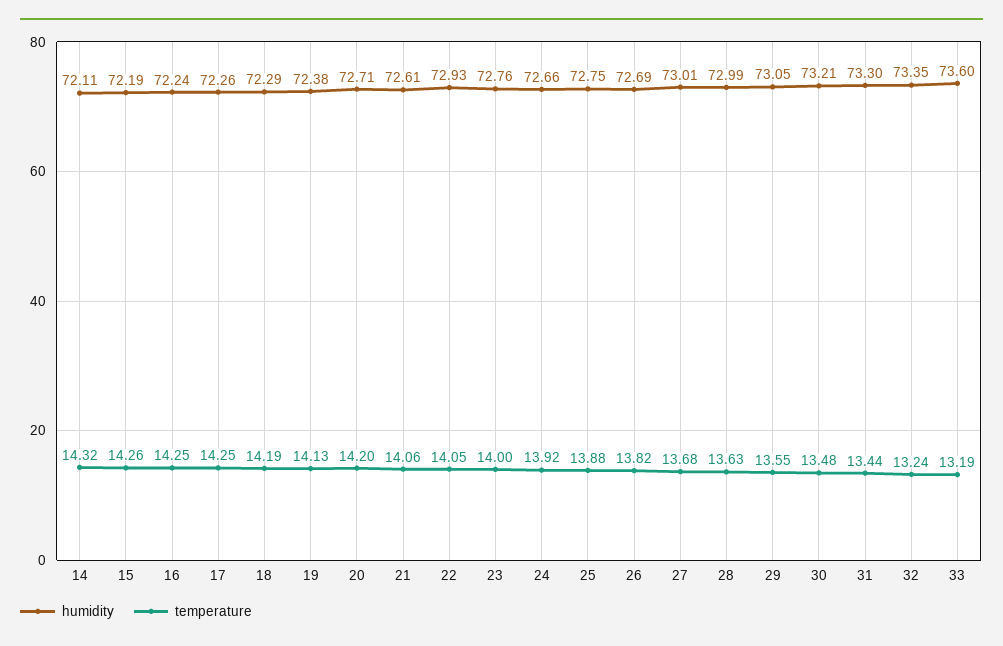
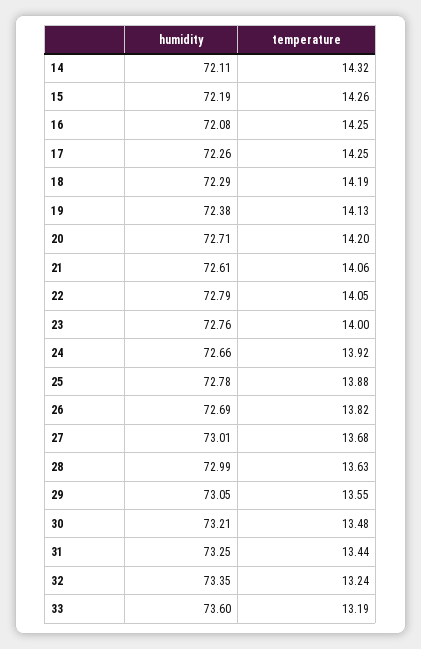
  {
    "humidity": {
      "14": 72.11,
      "15": 72.19,
-     "16": 72.24,
+     "16": 72.08,
      "17": 72.26,
      "18": 72.29,
      "19": 72.38,
      "20": 72.71,
      "21": 72.61,
-     "22": 72.93,
+     "22": 72.79,
      "23": 72.76,
      "24": 72.66,
-     "25": 72.75,
+     "25": 72.78,
      "26": 72.69,
      "27": 73.01,
      "28": 72.99,
      "29": 73.05,
      "30": 73.21,
-     "31": 73.3,
+     "31": 73.25,
      "32": 73.35,
      "33": 73.6
    },
    "temperature": {
      "14": 14.32,
      "15": 14.26,
      "16": 14.25,
      "17": 14.25,
      "18": 14.19,
      "19": 14.13,
      "20": 14.2,
      "21": 14.06,
      "22": 14.05,
      "23": 14,
      "24": 13.92,
      "25": 13.88,
      "26": 13.82,
      "27": 13.68,
      "28": 13.63,
      "29": 13.55,
      "30": 13.48,
      "31": 13.44,
      "32": 13.24,
      "33": 13.19
    }
  }

